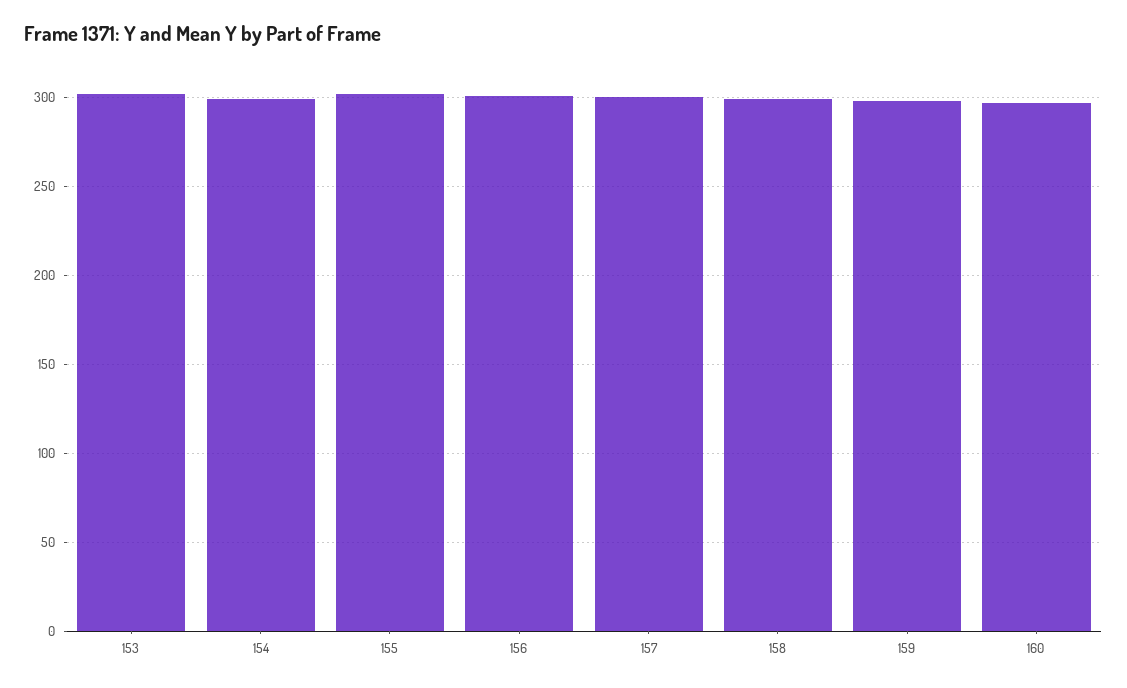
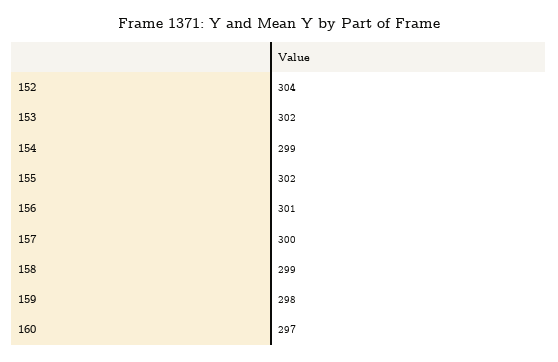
  {
    "153": 302,
    "154": 299,
    "155": 302,
    "156": 301,
    "157": 300,
    "158": 299,
    "159": 298,
-   "160": 297
+   "160": 297,
+   "152": 304
  }

